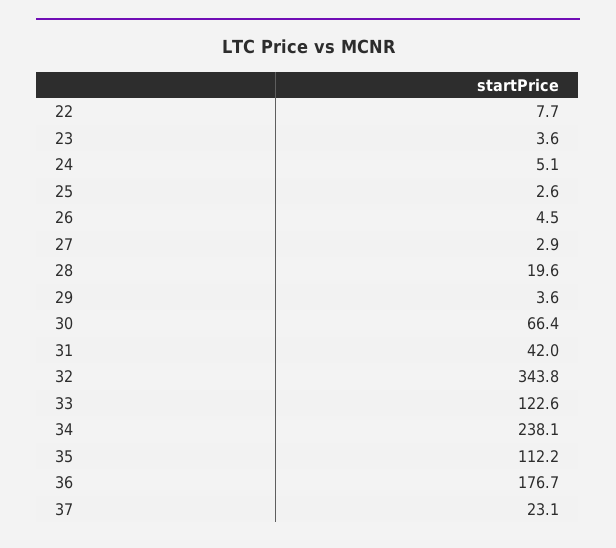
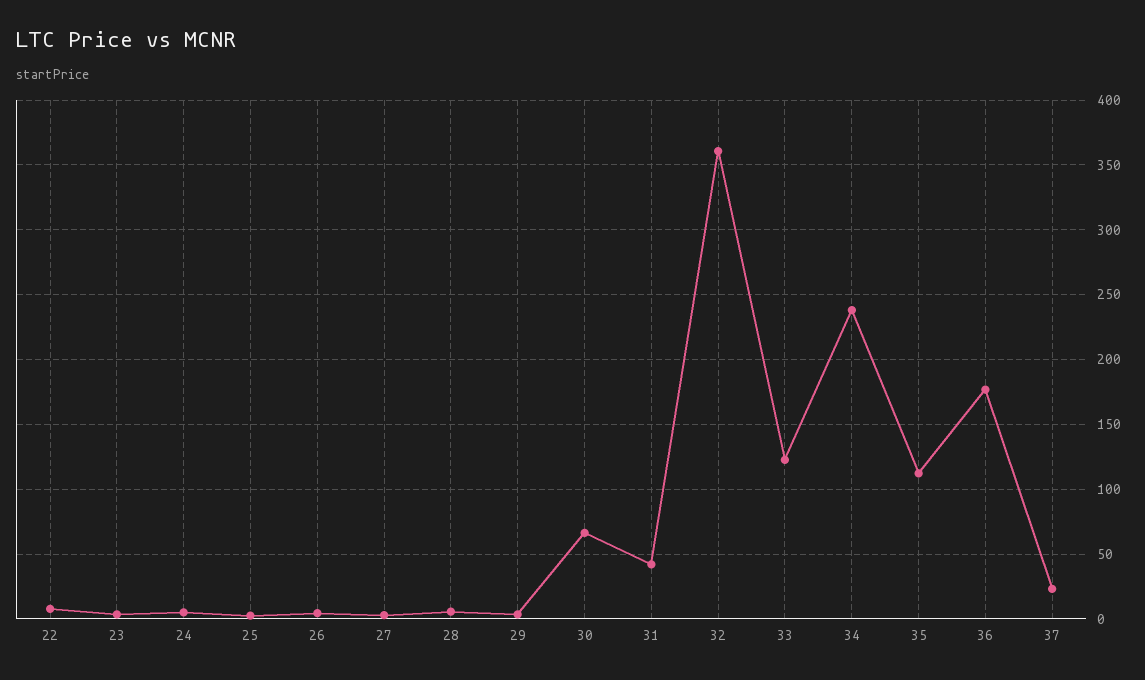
  {
    "22": 7.7,
    "23": 3.6,
    "24": 5.1,
    "25": 2.6,
    "26": 4.5,
    "27": 2.9,
-   "28": 19.6,
+   "28": 5,
    "29": 3.6,
    "30": 66.4,
    "31": 42,
-   "32": 343.8,
+   "32": 360,
    "33": 122.6,
    "34": 238.1,
    "35": 112.2,
    "36": 176.7,
    "37": 23.1
  }

